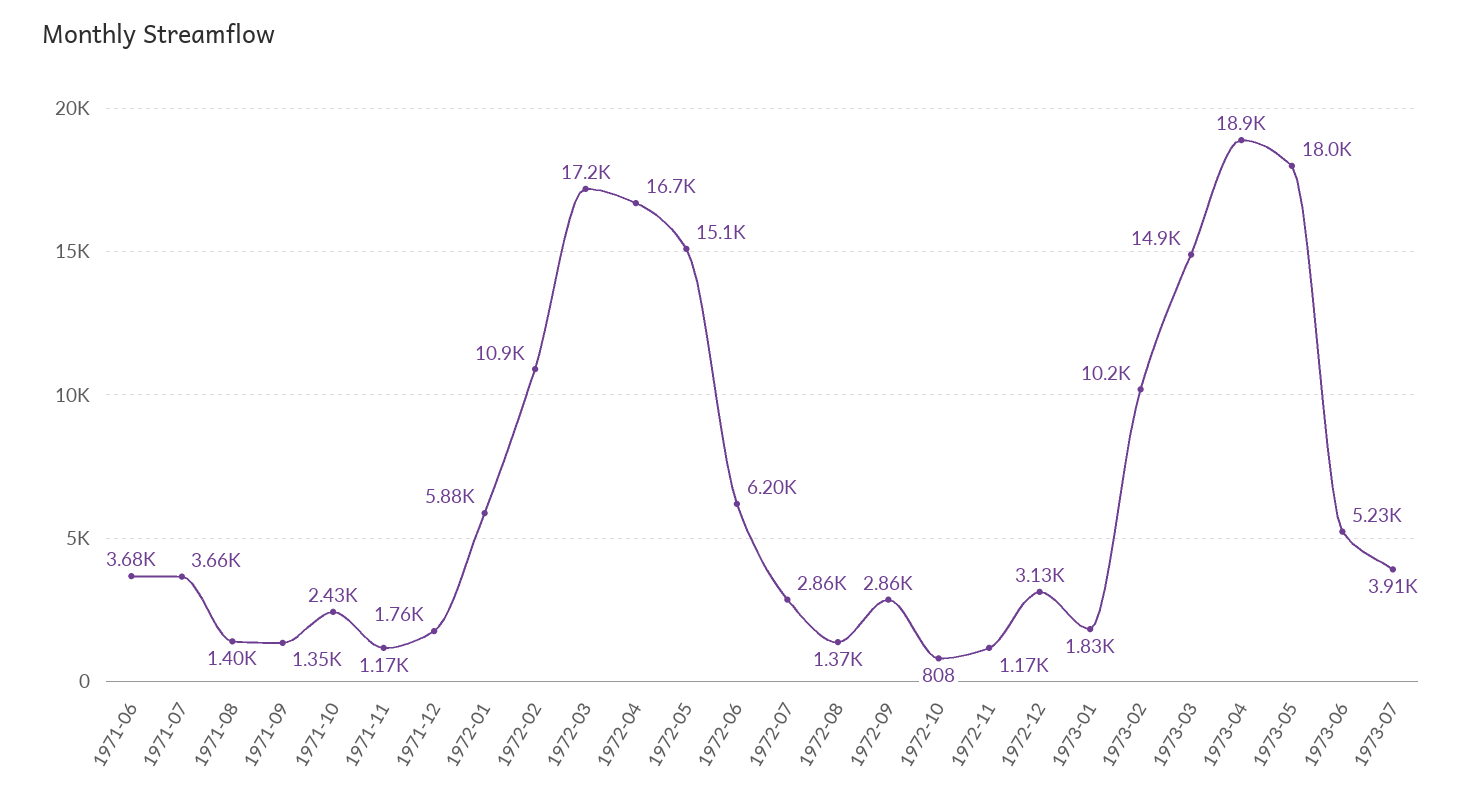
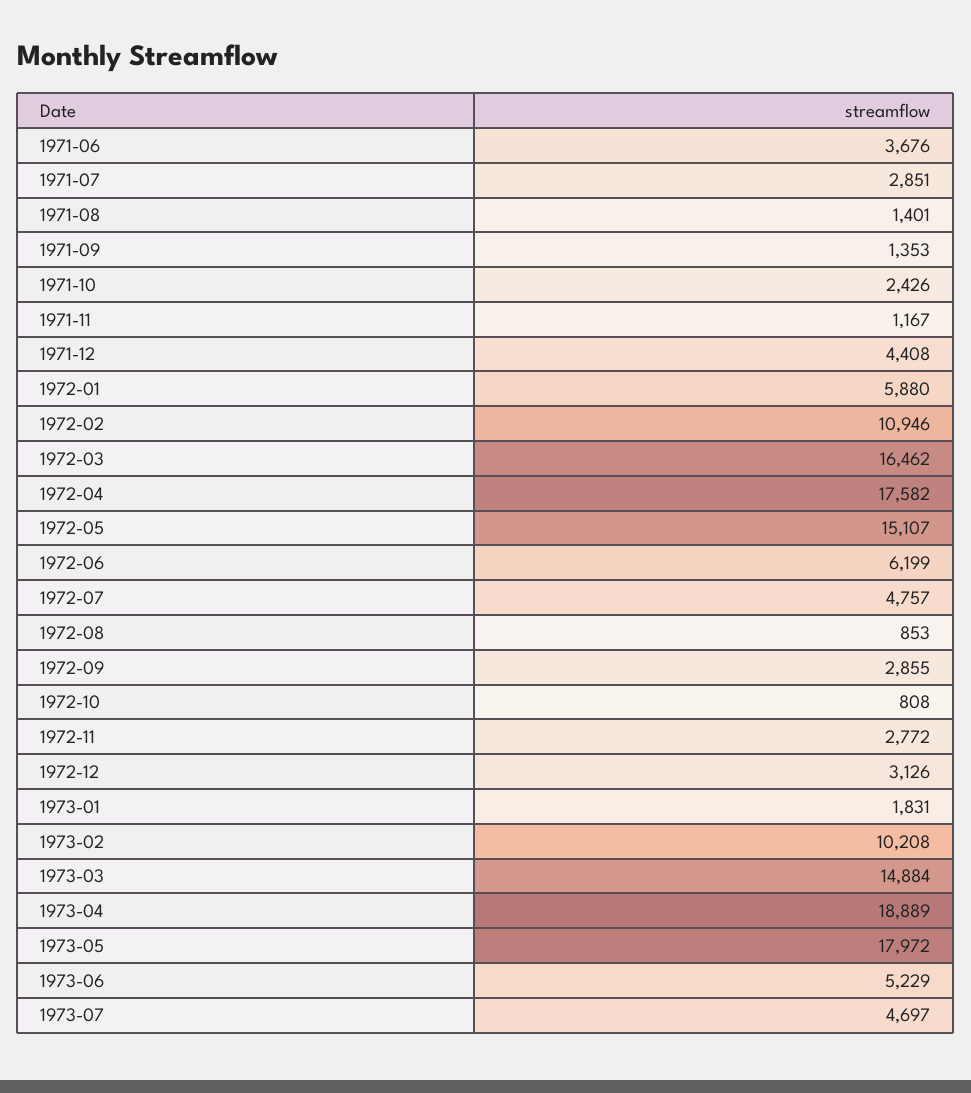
  {
    "1971-06": 3676,
-   "1971-07": 3660,
+   "1971-07": 2851,
    "1971-08": 1401,
    "1971-09": 1353,
    "1971-10": 2426,
    "1971-11": 1167,
-   "1971-12": 1760,
+   "1971-12": 4408,
    "1972-01": 5880,
    "1972-02": 10946,
-   "1972-03": 17200,
+   "1972-03": 16462,
-   "1972-04": 16700,
+   "1972-04": 17582,
    "1972-05": 15107,
    "1972-06": 6199,
-   "1972-07": 2860,
+   "1972-07": 4757,
-   "1972-08": 1370,
+   "1972-08": 853,
    "1972-09": 2855,
    "1972-10": 808,
-   "1972-11": 1170,
+   "1972-11": 2772,
    "1972-12": 3126,
    "1973-01": 1831,
    "1973-02": 10208,
    "1973-03": 14884,
    "1973-04": 18889,
    "1973-05": 17972,
    "1973-06": 5229,
-   "1973-07": 3910
+   "1973-07": 4697
  }

